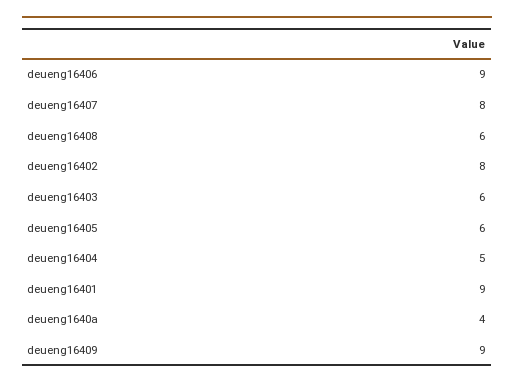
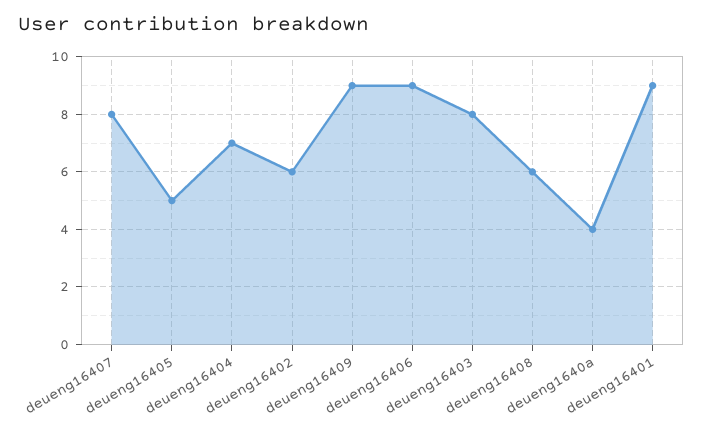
  {
    "deueng16406": 9,
    "deueng16407": 8,
    "deueng16408": 6,
-   "deueng16402": 8,
+   "deueng16402": 6,
-   "deueng16403": 6,
+   "deueng16403": 8,
-   "deueng16405": 6,
+   "deueng16405": 5,
-   "deueng16404": 5,
+   "deueng16404": 7,
    "deueng16401": 9,
    "deueng1640a": 4,
    "deueng16409": 9
  }

